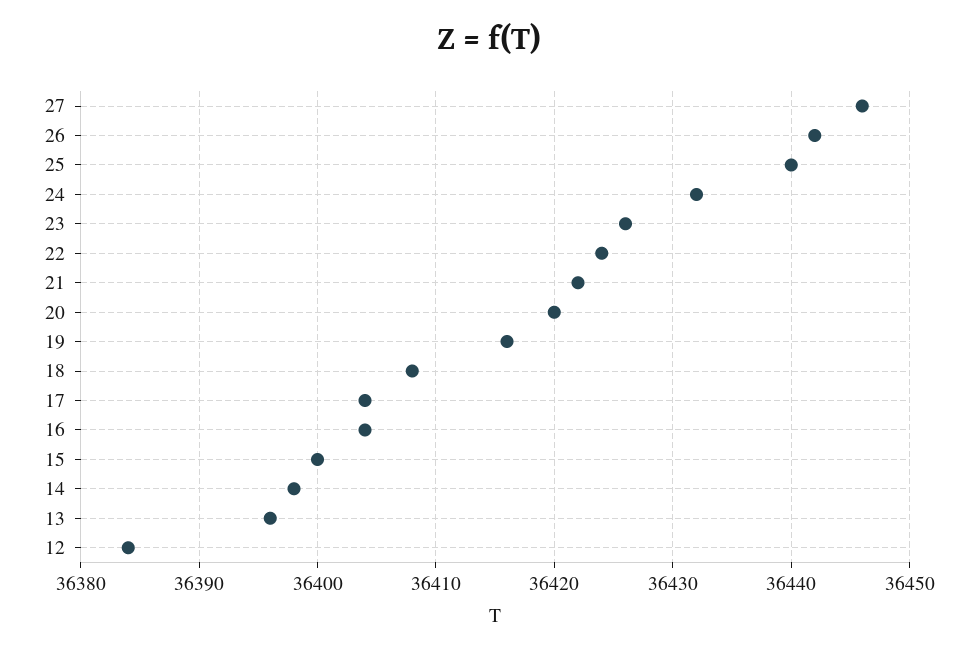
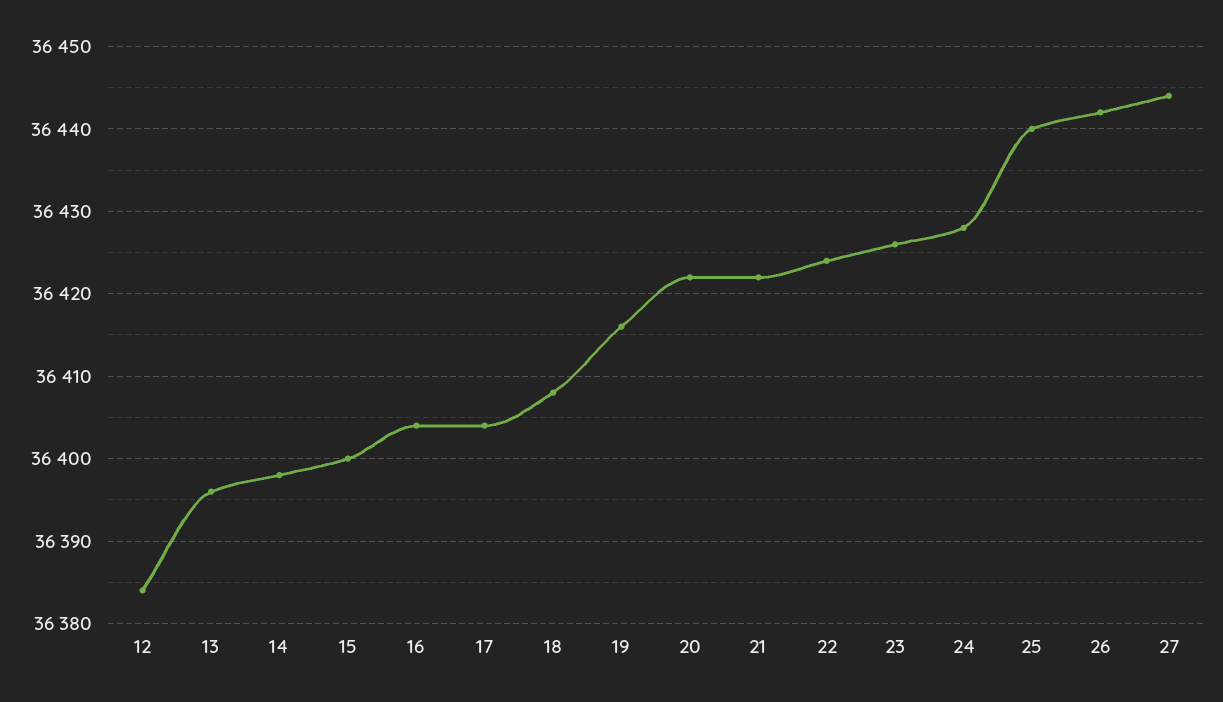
  {
-   "27": 36446,
+   "27": 36444,
    "26": 36442,
    "25": 36440,
-   "24": 36432,
+   "24": 36428,
    "23": 36426,
    "22": 36424,
    "21": 36422,
-   "20": 36420,
+   "20": 36422,
    "19": 36416,
    "18": 36408,
    "17": 36404,
    "16": 36404,
    "15": 36400,
    "14": 36398,
    "13": 36396,
    "12": 36384
  }

